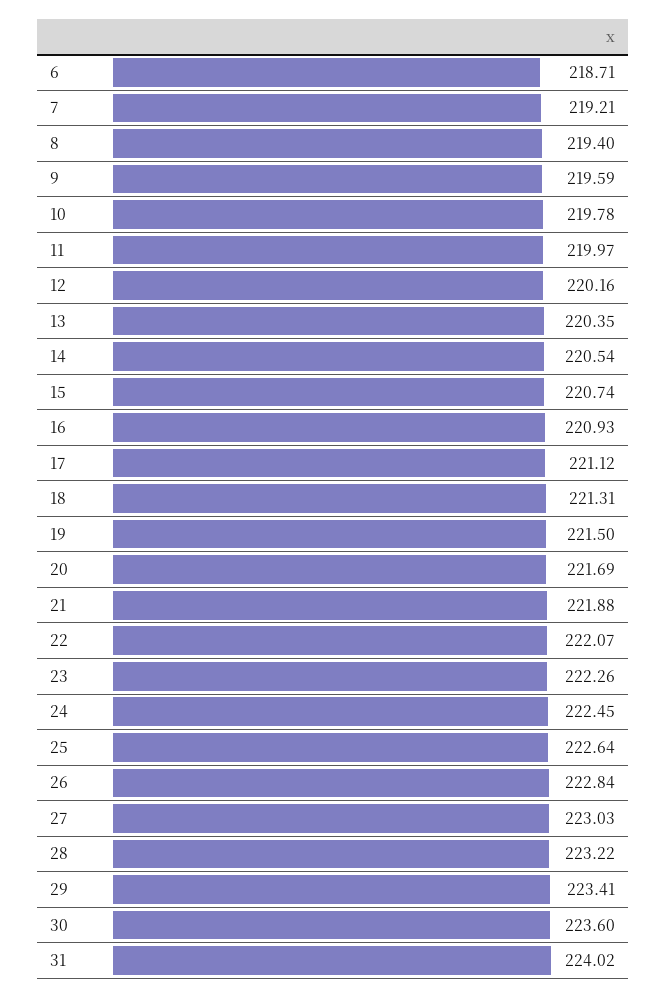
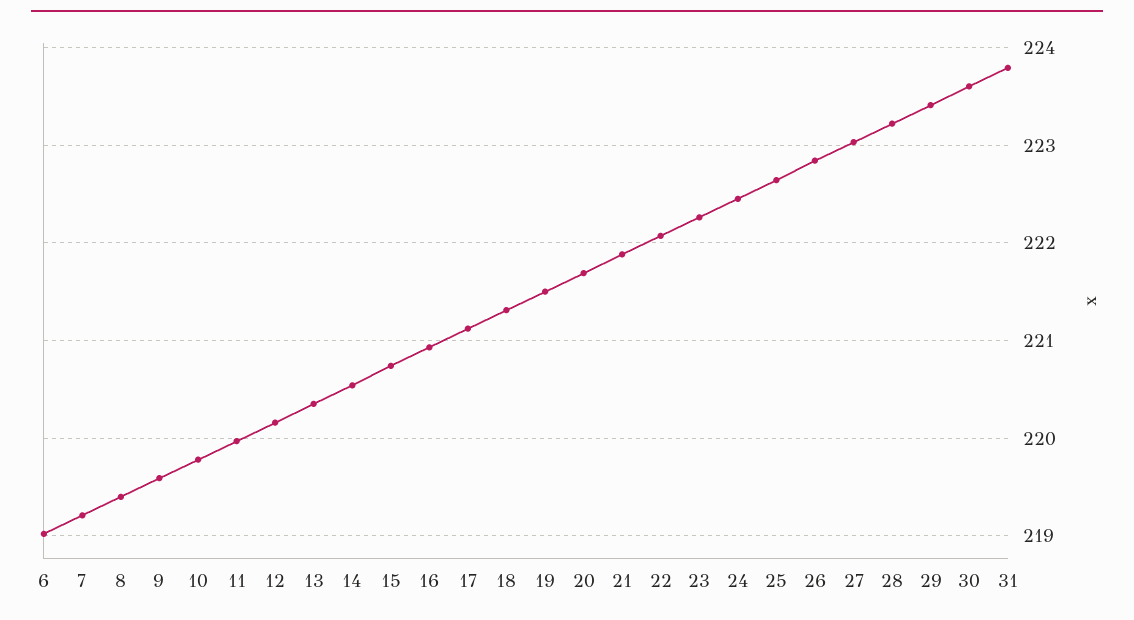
  {
-   "6": 218.71,
+   "6": 219,
    "7": 219.21,
    "8": 219.4,
    "9": 219.59,
    "10": 219.78,
    "11": 219.97,
    "12": 220.16,
    "13": 220.35,
    "14": 220.54,
    "15": 220.74,
    "16": 220.93,
    "17": 221.12,
    "18": 221.31,
    "19": 221.5,
    "20": 221.69,
    "21": 221.88,
    "22": 222.07,
    "23": 222.26,
    "24": 222.45,
    "25": 222.64,
    "26": 222.84,
    "27": 223.03,
    "28": 223.22,
    "29": 223.41,
    "30": 223.6,
-   "31": 224.02
+   "31": 223.8
  }

